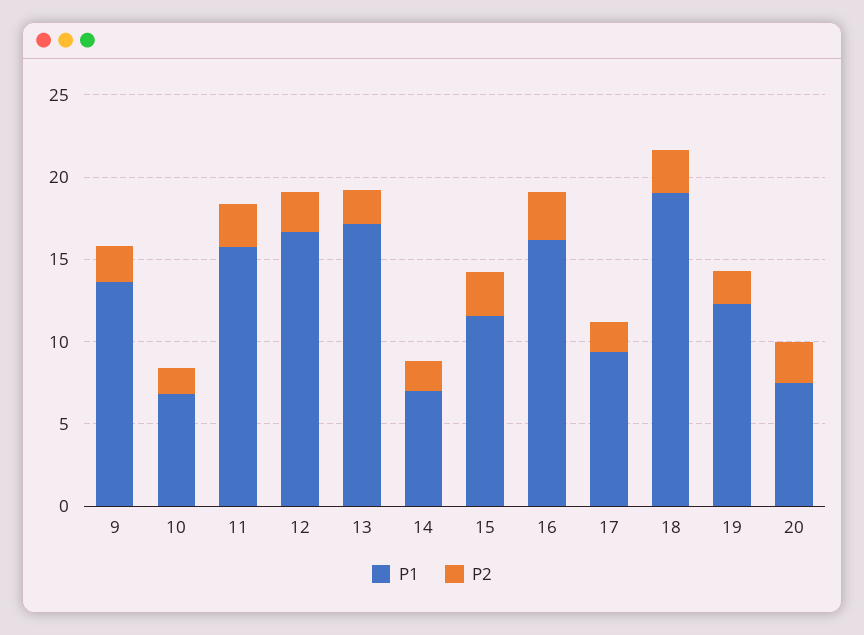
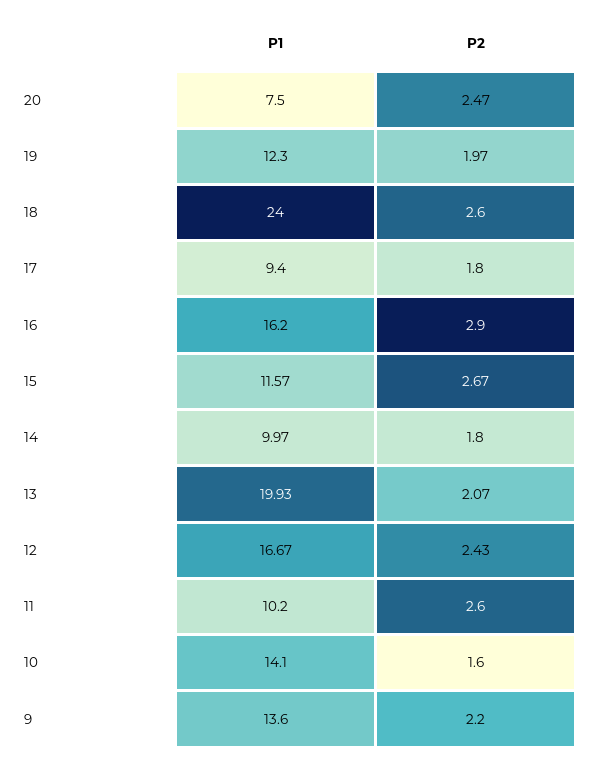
  {
    "P1": {
      "9": 13.6,
-     "10": 7,
+     "10": 14.1,
-     "11": 16,
+     "11": 10.2,
      "12": 16.67,
-     "13": 17,
+     "13": 19.93,
-     "14": 7,
+     "14": 9.97,
      "15": 11.57,
      "16": 16.2,
      "17": 9.4,
-     "18": 19,
+     "18": 24,
      "19": 12.3,
      "20": 7.5
    },
    "P2": {
      "9": 2.2,
      "10": 1.6,
      "11": 2.6,
      "12": 2.43,
      "13": 2.07,
      "14": 1.8,
      "15": 2.67,
      "16": 2.9,
      "17": 1.8,
      "18": 2.6,
      "19": 1.97,
      "20": 2.47
    }
  }

